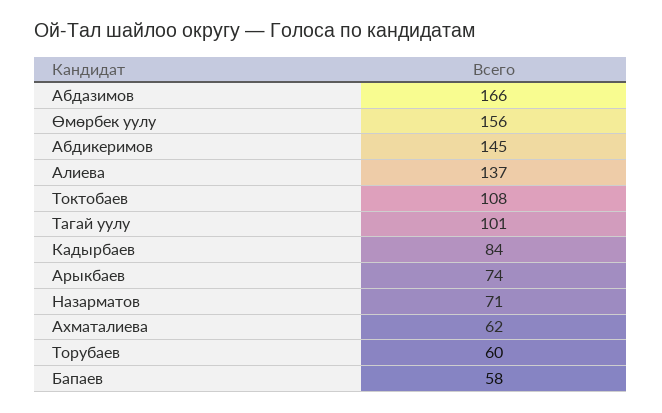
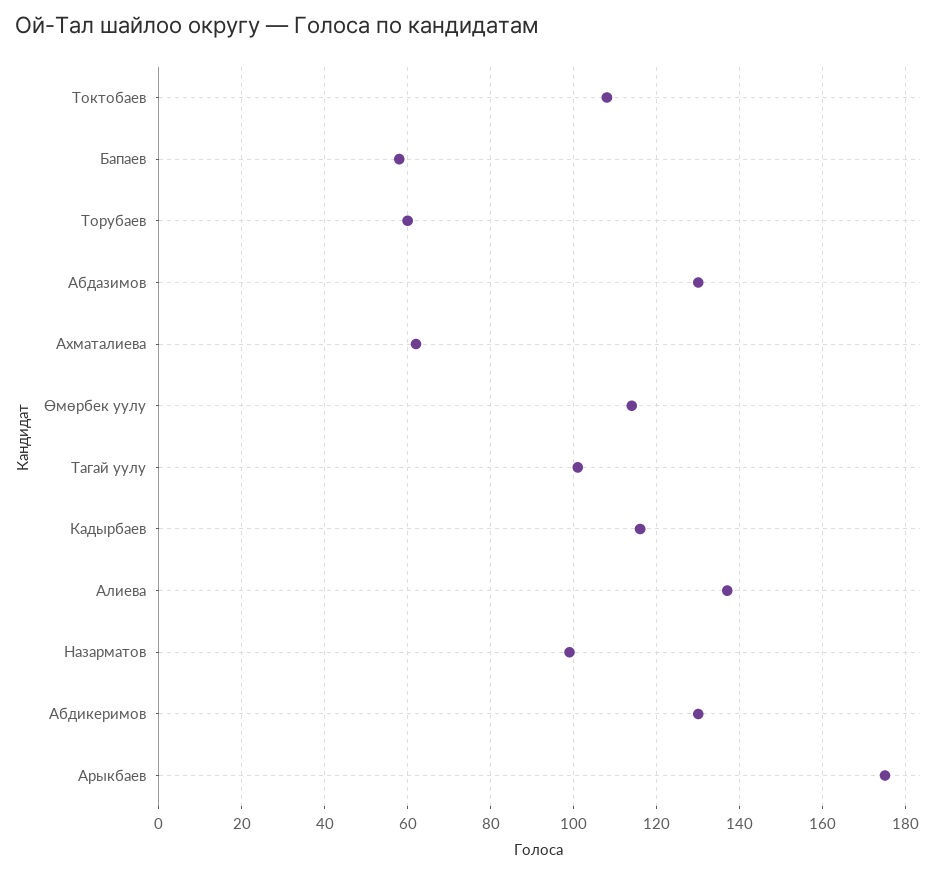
  {
-   "Абдазимов": 166,
+   "Абдазимов": 130,
-   "Өмөрбек уулу": 156,
+   "Өмөрбек уулу": 115,
-   "Абдикеримов": 145,
+   "Абдикеримов": 130,
    "Алиева": 137,
    "Токтобаев": 108,
    "Тагай уулу": 101,
-   "Кадырбаев": 84,
+   "Кадырбаев": 115,
-   "Арыкбаев": 74,
+   "Арыкбаев": 175,
-   "Назарматов": 71,
+   "Назарматов": 100,
    "Ахматалиева": 62,
    "Торубаев": 60,
    "Бапаев": 58
  }

